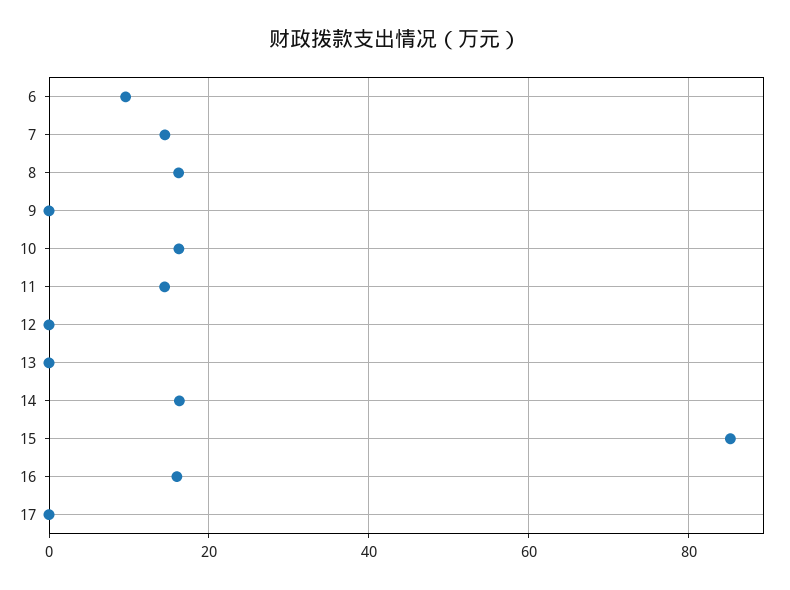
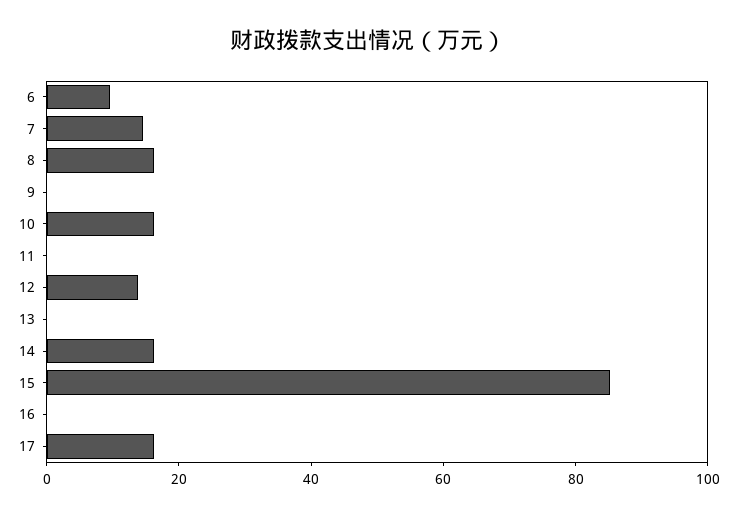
  {
    "6": 10,
    "7": 14,
    "8": 16,
    "9": 0,
    "10": 16,
-   "11": 14,
+   "11": 0,
-   "12": 0,
+   "12": 15,
    "13": 0,
    "14": 16,
    "15": 86,
-   "16": 16,
+   "16": 0,
-   "17": 0
+   "17": 15
  }

